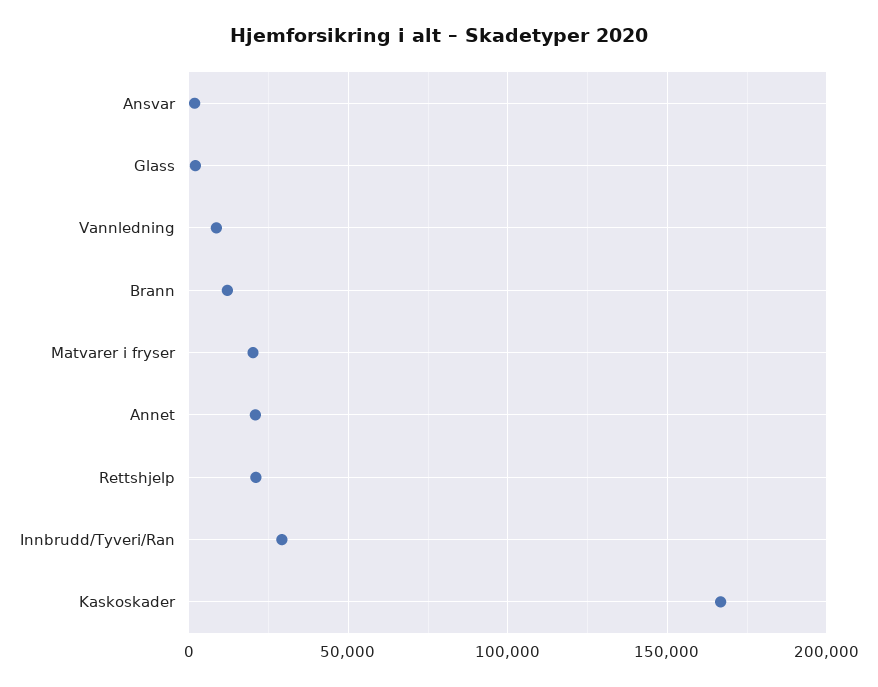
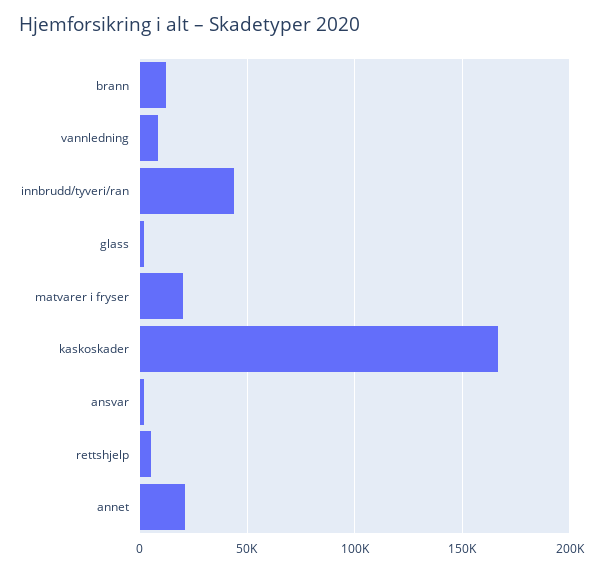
  {
    "Ansvar": 0,
    "Glass": 0,
    "Vannledning": 10000,
    "Brann": 10000,
    "Matvarer i fryser": 20000,
    "Annet": 20000,
-   "Rettshjelp": 20000,
+   "Rettshjelp": 5000,
-   "Innbrudd/Tyveri/Ran": 30000,
+   "Innbrudd/Tyveri/Ran": 45000,
    "Kaskoskader": 165000
  }

